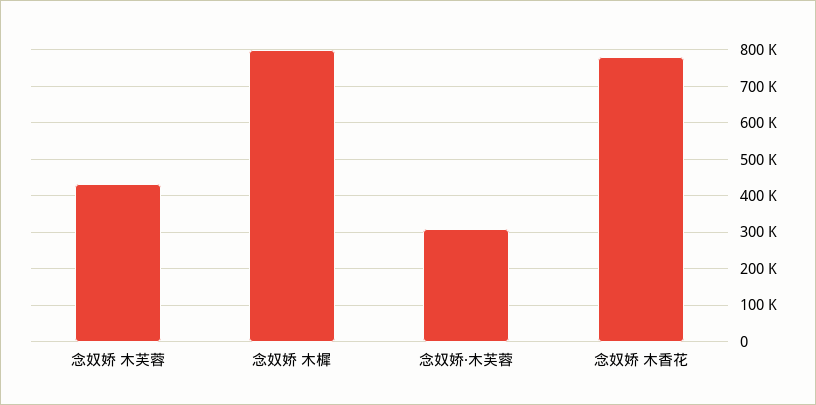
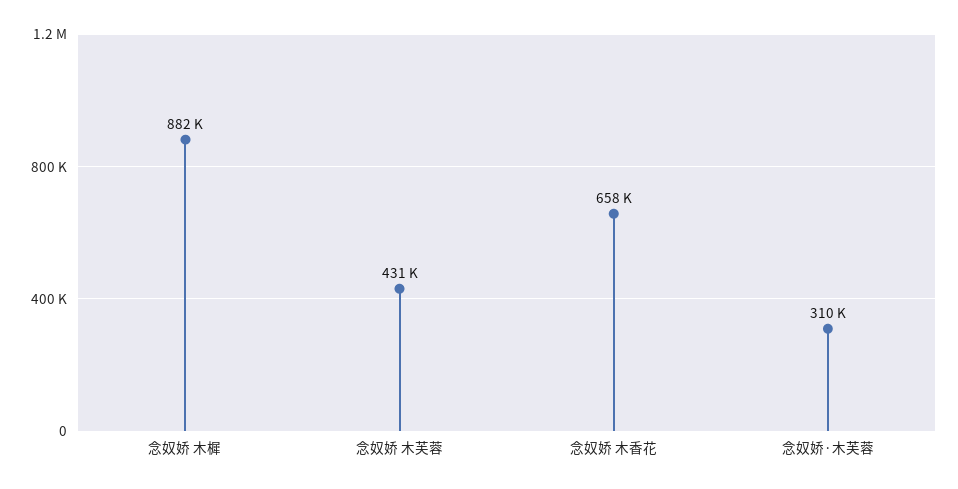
  {
    "念奴娇 木芙蓉": 431000,
-   "念奴娇 木樨": 800000,
+   "念奴娇 木樨": 882000,
    "念奴娇·木芙蓉": 310000,
-   "念奴娇 木香花": 780000
+   "念奴娇 木香花": 658000
  }

